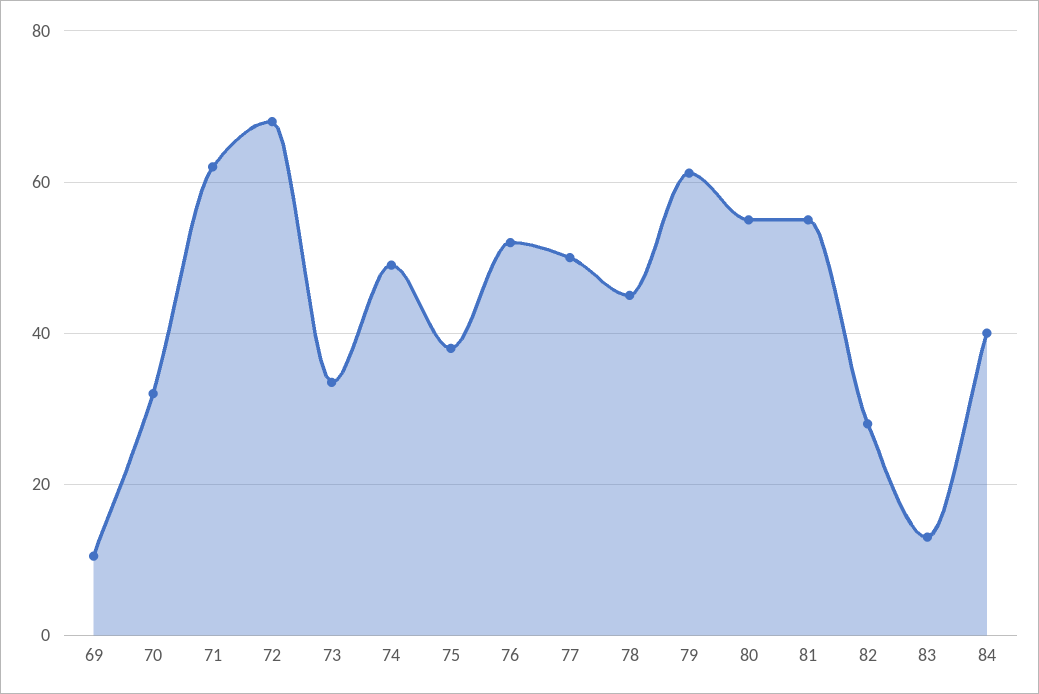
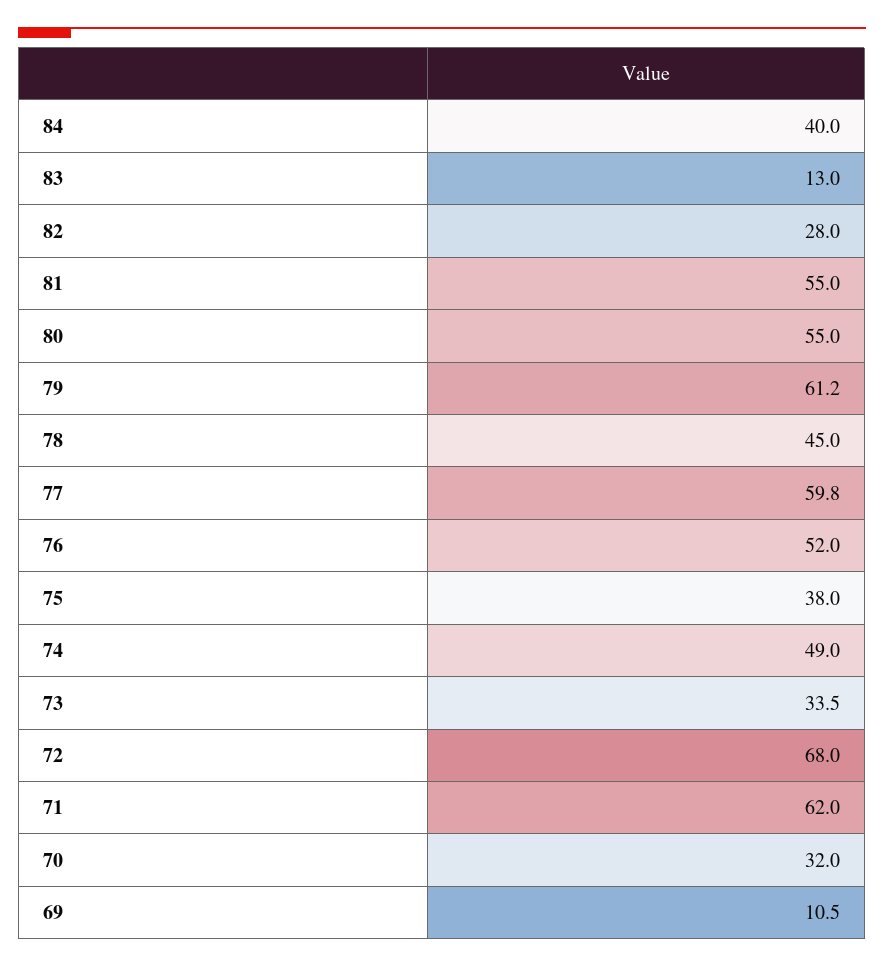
  {
    "69": 10.5,
    "70": 32,
    "71": 62,
    "72": 68,
    "73": 33.5,
    "74": 49,
    "75": 38,
    "76": 52,
-   "77": 50,
+   "77": 59.8,
    "78": 45,
    "79": 61.2,
    "80": 55,
    "81": 55,
    "82": 28,
    "83": 13,
    "84": 40
  }

